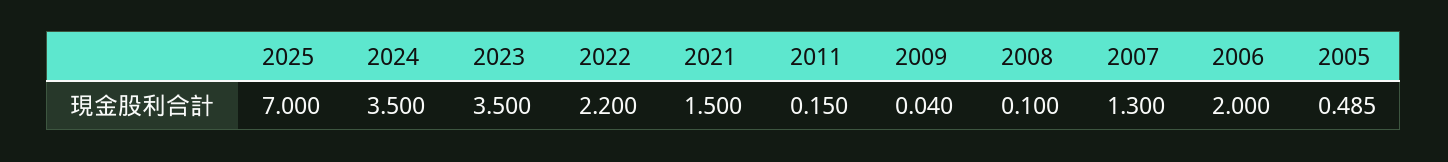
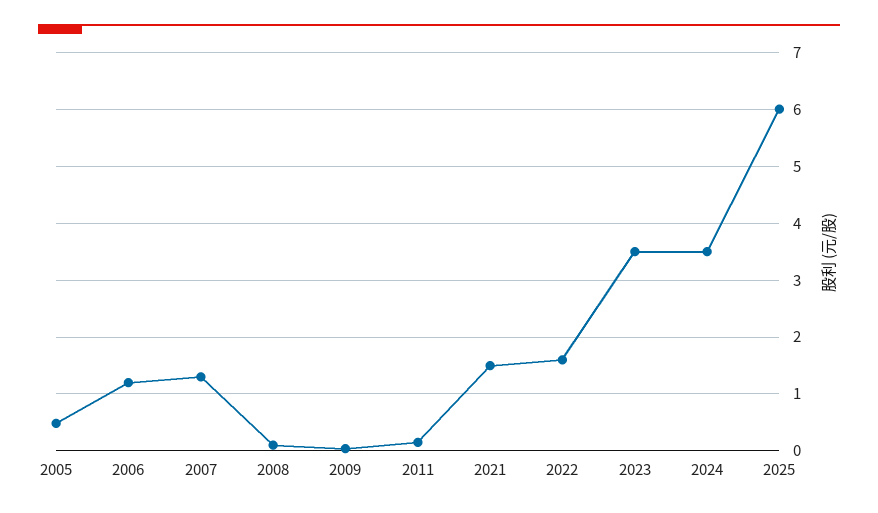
  {
-   "2025": 7,
+   "2025": 6,
    "2024": 3.5,
    "2023": 3.5,
-   "2022": 2.2,
+   "2022": 1.6,
    "2021": 1.5,
    "2011": 0.15,
    "2009": 0.04,
    "2008": 0.1,
    "2007": 1.3,
-   "2006": 2,
+   "2006": 1.2,
    "2005": 0.485
  }

